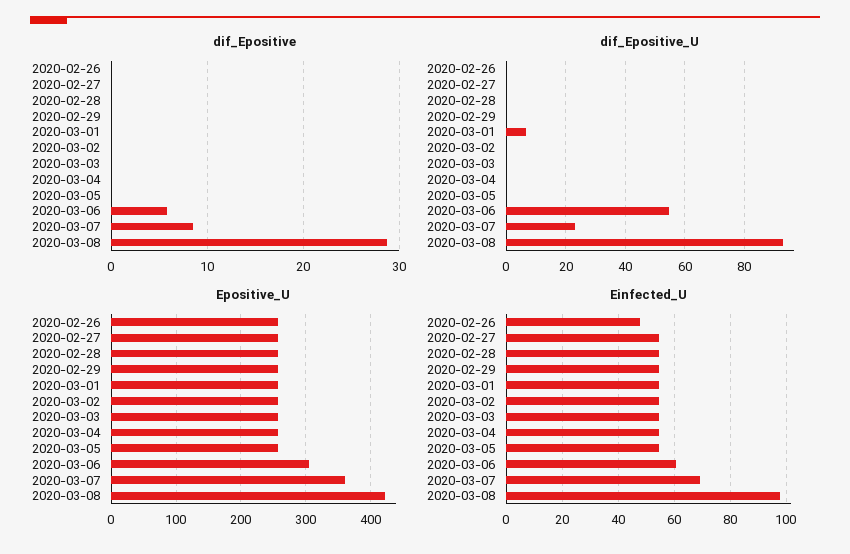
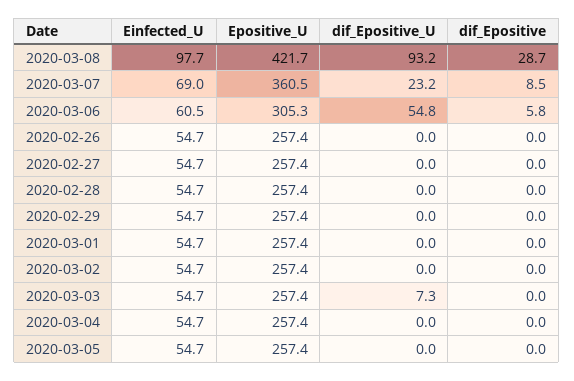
  {
    "dif_Epositive": {
      "2020-02-26": 0,
      "2020-02-27": 0,
      "2020-02-28": 0,
      "2020-02-29": 0,
      "2020-03-01": 0,
      "2020-03-02": 0,
      "2020-03-03": 0,
      "2020-03-04": 0,
      "2020-03-05": 0,
      "2020-03-06": 5.8,
      "2020-03-07": 8.5,
      "2020-03-08": 28.7
    },
    "dif_Epositive_U": {
      "2020-02-26": 0,
      "2020-02-27": 0,
      "2020-02-28": 0,
      "2020-02-29": 0,
-     "2020-03-01": 7.5,
+     "2020-03-01": 0,
      "2020-03-02": 0,
-     "2020-03-03": 0,
+     "2020-03-03": 7.3,
      "2020-03-04": 0,
      "2020-03-05": 0,
      "2020-03-06": 54.8,
      "2020-03-07": 23.2,
      "2020-03-08": 93.2
    },
    "Epositive_U": {
      "2020-02-26": 257.4,
      "2020-02-27": 257.4,
      "2020-02-28": 257.4,
      "2020-02-29": 257.4,
      "2020-03-01": 257.4,
      "2020-03-02": 257.4,
      "2020-03-03": 257.4,
      "2020-03-04": 257.4,
      "2020-03-05": 257.4,
      "2020-03-06": 305.3,
      "2020-03-07": 360.5,
      "2020-03-08": 421.7
    },
    "Einfected_U": {
-     "2020-02-26": 47.5,
+     "2020-02-26": 54.7,
      "2020-02-27": 54.7,
      "2020-02-28": 54.7,
      "2020-02-29": 54.7,
      "2020-03-01": 54.7,
      "2020-03-02": 54.7,
      "2020-03-03": 54.7,
      "2020-03-04": 54.7,
      "2020-03-05": 54.7,
      "2020-03-06": 60.5,
      "2020-03-07": 69,
      "2020-03-08": 97.7
    }
  }

